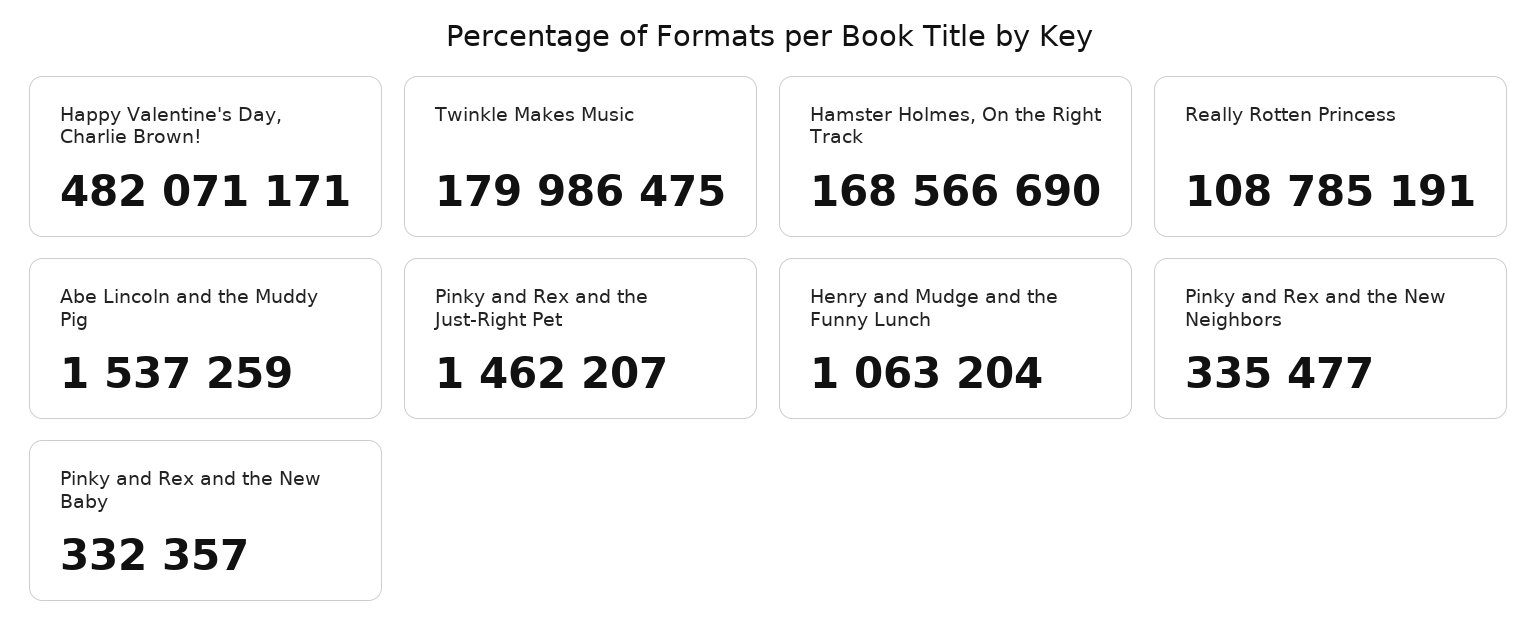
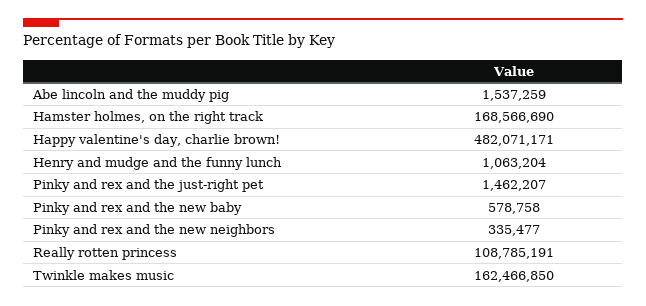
  {
    "Happy Valentine's Day, Charlie Brown!": 482071171,
-   "Twinkle Makes Music": 179986475,
+   "Twinkle Makes Music": 162466850,
    "Hamster Holmes, On the Right Track": 168566690,
    "Really Rotten Princess": 108785191,
    "Abe Lincoln and the Muddy Pig": 1537259,
    "Pinky and Rex and the Just-Right Pet": 1462207,
    "Henry and Mudge and the Funny Lunch": 1063204,
    "Pinky and Rex and the New Neighbors": 335477,
-   "Pinky and Rex and the New Baby": 332357
+   "Pinky and Rex and the New Baby": 578758
  }

